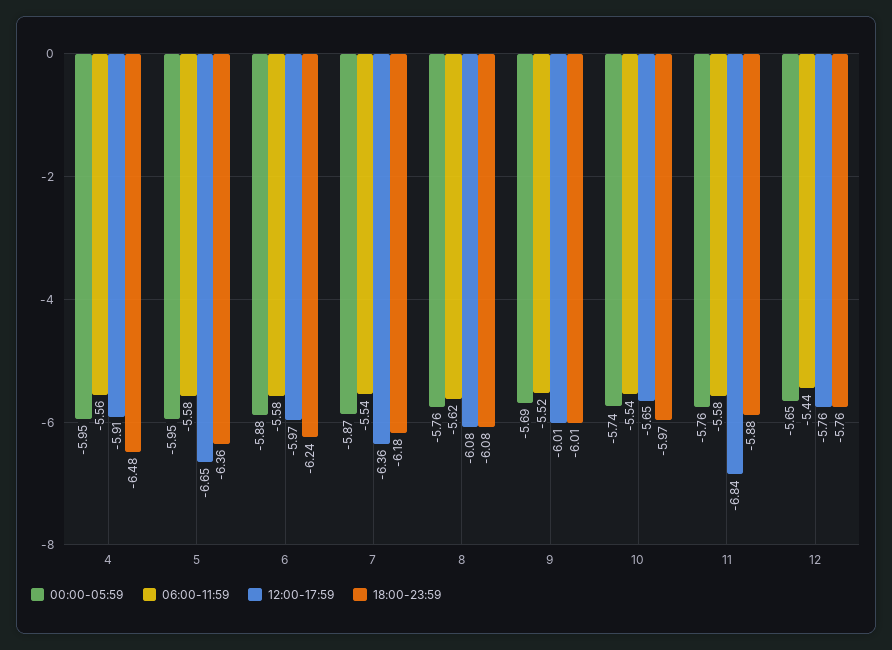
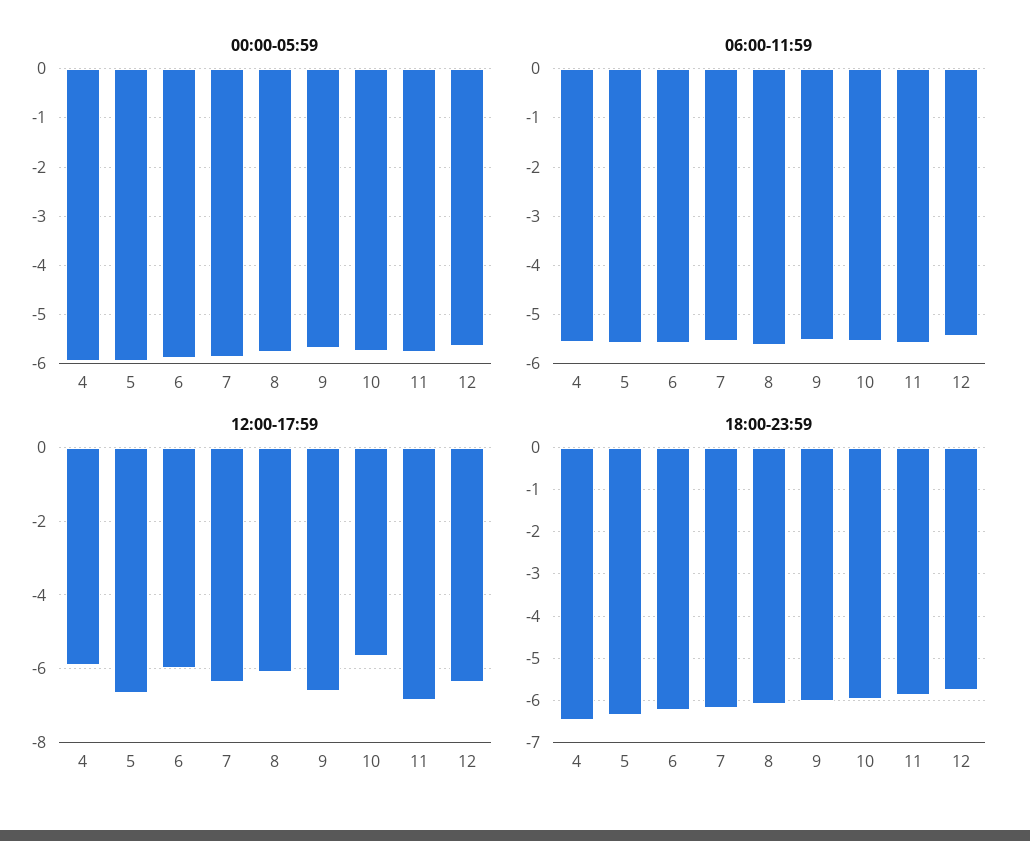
  {
    "00:00-05:59": {
      "4": -5.95,
      "5": -5.95,
      "6": -5.88,
      "7": -5.87,
      "8": -5.76,
      "9": -5.69,
      "10": -5.74,
      "11": -5.76,
      "12": -5.65
    },
    "06:00-11:59": {
      "4": -5.56,
      "5": -5.58,
      "6": -5.58,
      "7": -5.54,
      "8": -5.62,
      "9": -5.52,
      "10": -5.54,
      "11": -5.58,
      "12": -5.44
    },
    "12:00-17:59": {
      "4": -5.91,
      "5": -6.65,
      "6": -5.97,
      "7": -6.36,
      "8": -6.08,
-     "9": -6.01,
+     "9": -6.6,
      "10": -5.65,
      "11": -6.84,
-     "12": -5.76
+     "12": -6.4
    },
    "18:00-23:59": {
      "4": -6.48,
      "5": -6.36,
      "6": -6.24,
      "7": -6.18,
      "8": -6.08,
      "9": -6.01,
      "10": -5.97,
      "11": -5.88,
      "12": -5.76
    }
  }

